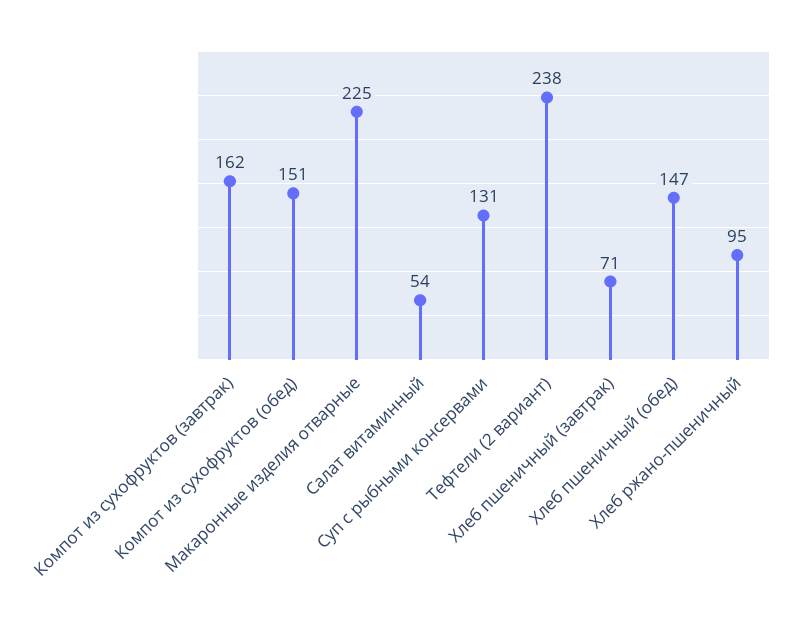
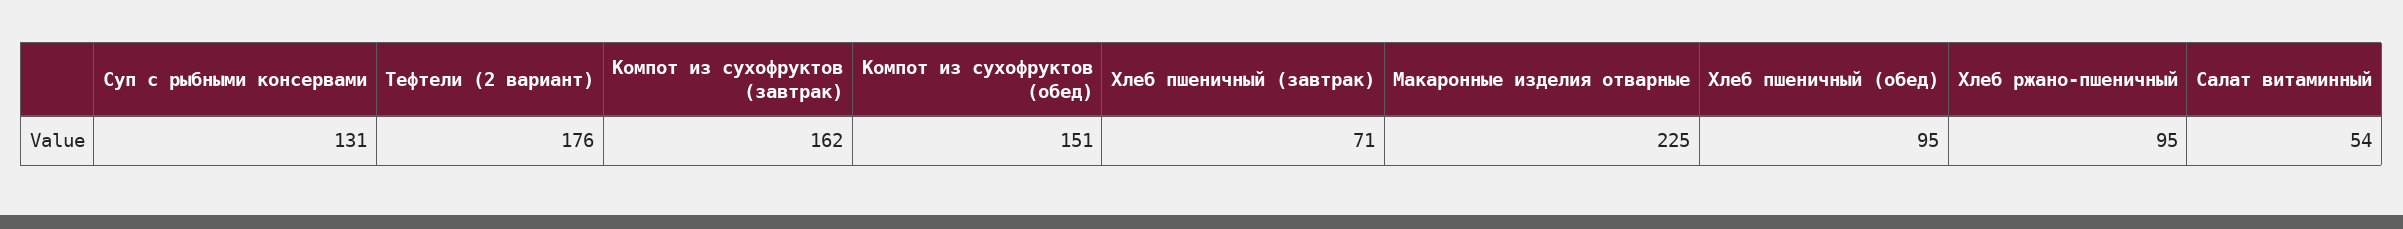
  {
    "Компот из сухофруктов (завтрак)": 162,
    "Компот из сухофруктов (обед)": 151,
    "Макаронные изделия отварные": 225,
    "Салат витаминный": 54,
    "Суп с рыбными консервами": 131,
-   "Тефтели (2 вариант)": 238,
+   "Тефтели (2 вариант)": 176,
    "Хлеб пшеничный (завтрак)": 71,
-   "Хлеб пшеничный (обед)": 147,
+   "Хлеб пшеничный (обед)": 95,
    "Хлеб ржано-пшеничный": 95
  }

